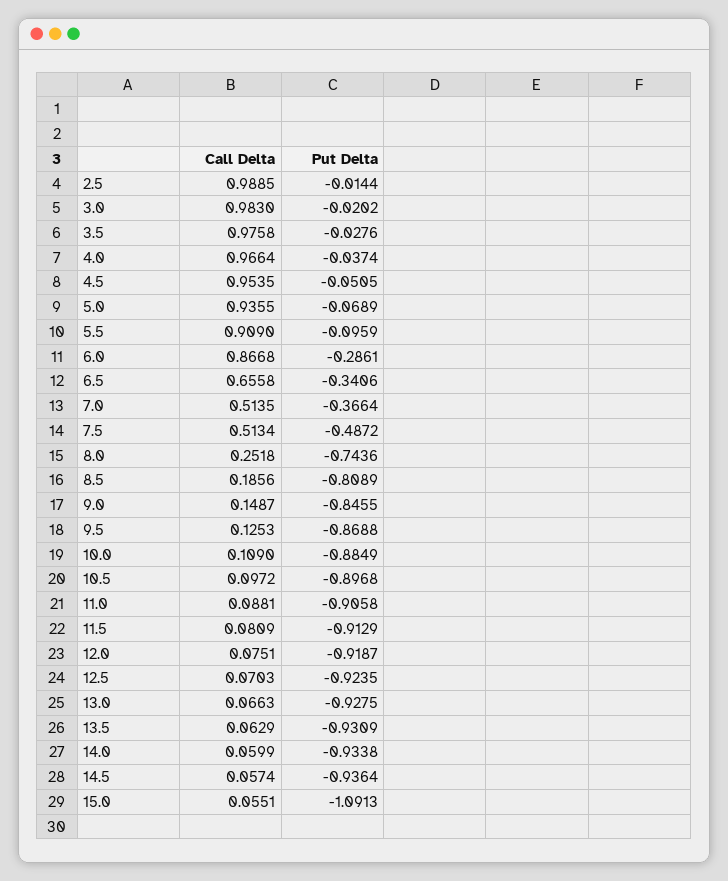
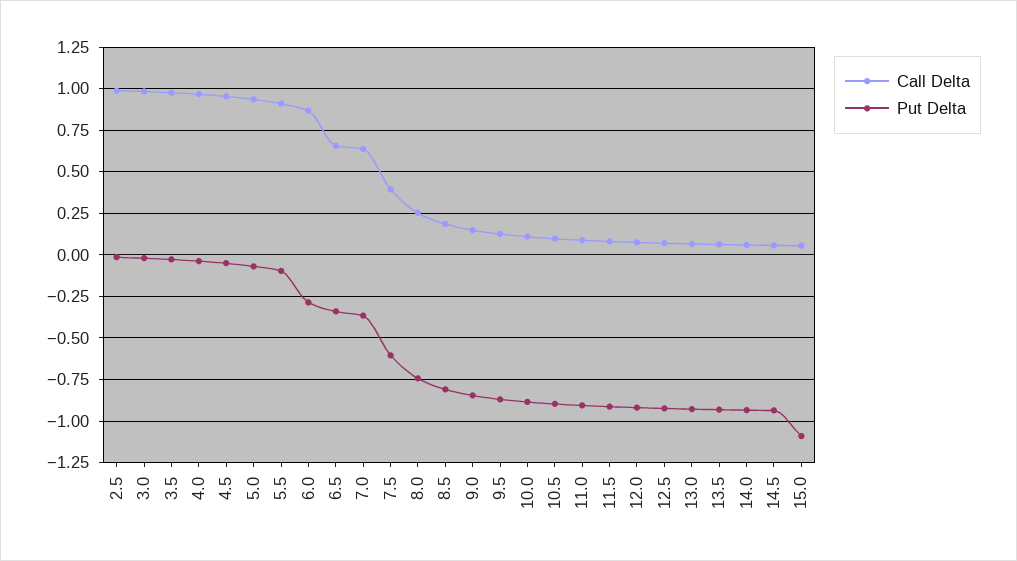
  {
    "Call Delta": {
      "2.5": 0.9885,
      "3.0": 0.983,
      "3.5": 0.9758,
      "4.0": 0.9664,
      "4.5": 0.9535,
      "5.0": 0.9355,
      "5.5": 0.909,
      "6.0": 0.8668,
      "6.5": 0.6558,
-     "7.0": 0.5135,
+     "7.0": 0.65,
-     "7.5": 0.5134,
+     "7.5": 0.4,
      "8.0": 0.2518,
      "8.5": 0.1856,
      "9.0": 0.1487,
      "9.5": 0.1253,
      "10.0": 0.109,
      "10.5": 0.0972,
      "11.0": 0.0881,
      "11.5": 0.0809,
      "12.0": 0.0751,
      "12.5": 0.0703,
      "13.0": 0.0663,
      "13.5": 0.0629,
      "14.0": 0.0599,
      "14.5": 0.0574,
      "15.0": 0.0551
    },
    "Put Delta": {
      "2.5": -0.0144,
      "3.0": -0.0202,
      "3.5": -0.0276,
      "4.0": -0.0374,
      "4.5": -0.0505,
      "5.0": -0.0689,
      "5.5": -0.0959,
      "6.0": -0.2861,
      "6.5": -0.3406,
      "7.0": -0.3664,
-     "7.5": -0.4872,
+     "7.5": -0.6,
      "8.0": -0.7436,
      "8.5": -0.8089,
      "9.0": -0.8455,
      "9.5": -0.8688,
      "10.0": -0.8849,
      "10.5": -0.8968,
      "11.0": -0.9058,
      "11.5": -0.9129,
      "12.0": -0.9187,
      "12.5": -0.9235,
      "13.0": -0.9275,
      "13.5": -0.9309,
      "14.0": -0.9338,
      "14.5": -0.9364,
      "15.0": -1.0913
    }
  }

